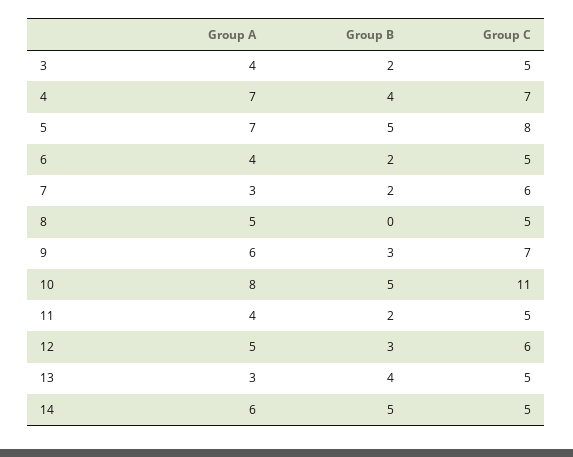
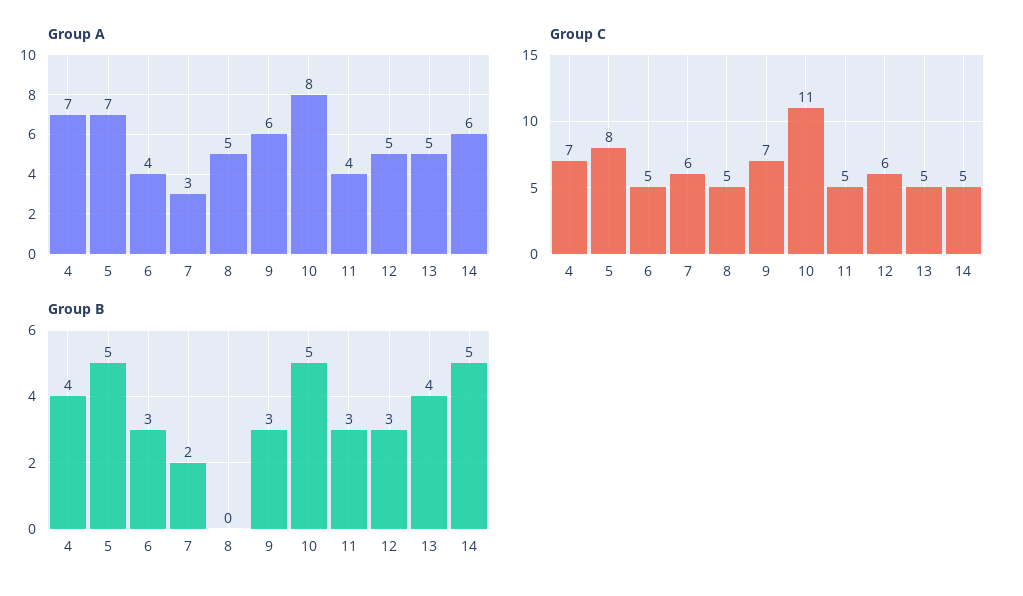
  {
    "Group A": {
-     "3": 4,
      "4": 7,
      "5": 7,
      "6": 4,
      "7": 3,
      "8": 5,
      "9": 6,
      "10": 8,
      "11": 4,
      "12": 5,
-     "13": 3,
+     "13": 5,
      "14": 6
    },
    "Group B": {
-     "3": 2,
      "4": 4,
      "5": 5,
-     "6": 2,
+     "6": 3,
      "7": 2,
      "8": 0,
      "9": 3,
      "10": 5,
-     "11": 2,
+     "11": 3,
      "12": 3,
      "13": 4,
      "14": 5
    },
    "Group C": {
-     "3": 5,
      "4": 7,
      "5": 8,
      "6": 5,
      "7": 6,
      "8": 5,
      "9": 7,
      "10": 11,
      "11": 5,
      "12": 6,
      "13": 5,
      "14": 5
    }
  }

